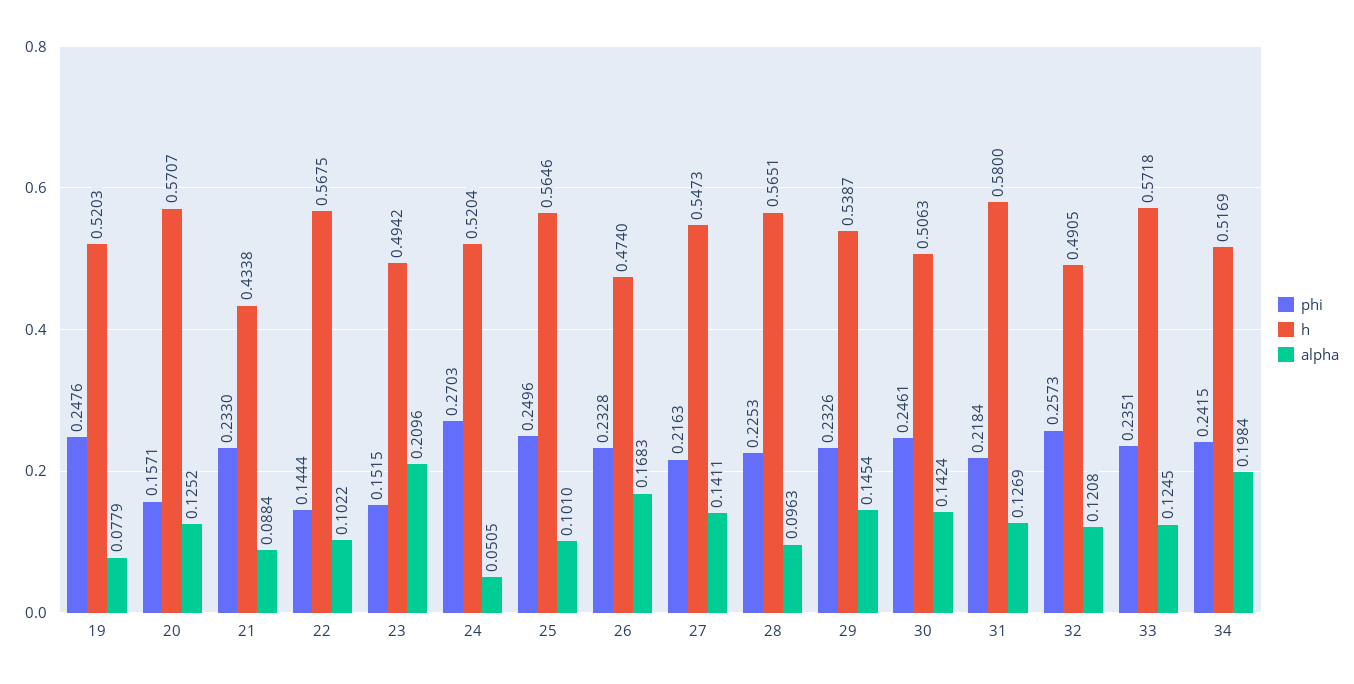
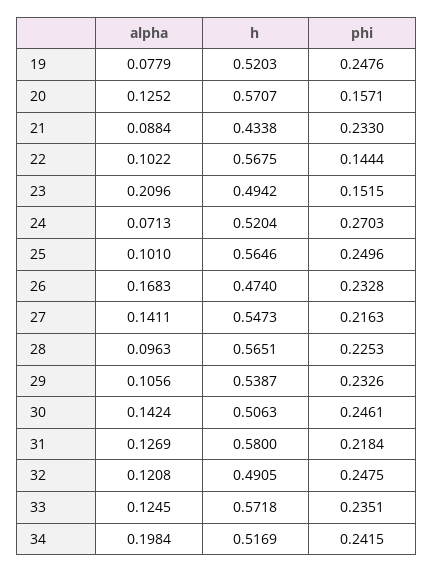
  {
    "phi": {
      "19": 0.2476,
      "20": 0.1571,
      "21": 0.233,
      "22": 0.1444,
      "23": 0.1515,
      "24": 0.2703,
      "25": 0.2496,
      "26": 0.2328,
      "27": 0.2163,
      "28": 0.2253,
      "29": 0.2326,
      "30": 0.2461,
      "31": 0.2184,
-     "32": 0.2573,
+     "32": 0.2475,
      "33": 0.2351,
      "34": 0.2415
    },
    "h": {
      "19": 0.5203,
      "20": 0.5707,
      "21": 0.4338,
      "22": 0.5675,
      "23": 0.4942,
      "24": 0.5204,
      "25": 0.5646,
      "26": 0.474,
      "27": 0.5473,
      "28": 0.5651,
      "29": 0.5387,
      "30": 0.5063,
      "31": 0.58,
      "32": 0.4905,
      "33": 0.5718,
      "34": 0.5169
    },
    "alpha": {
      "19": 0.0779,
      "20": 0.1252,
      "21": 0.0884,
      "22": 0.1022,
      "23": 0.2096,
-     "24": 0.0505,
+     "24": 0.0713,
      "25": 0.101,
      "26": 0.1683,
      "27": 0.1411,
      "28": 0.0963,
-     "29": 0.1454,
+     "29": 0.1056,
      "30": 0.1424,
      "31": 0.1269,
      "32": 0.1208,
      "33": 0.1245,
      "34": 0.1984
    }
  }

